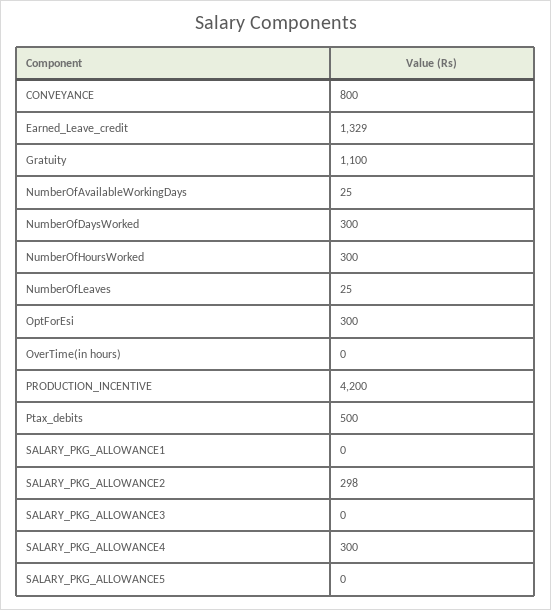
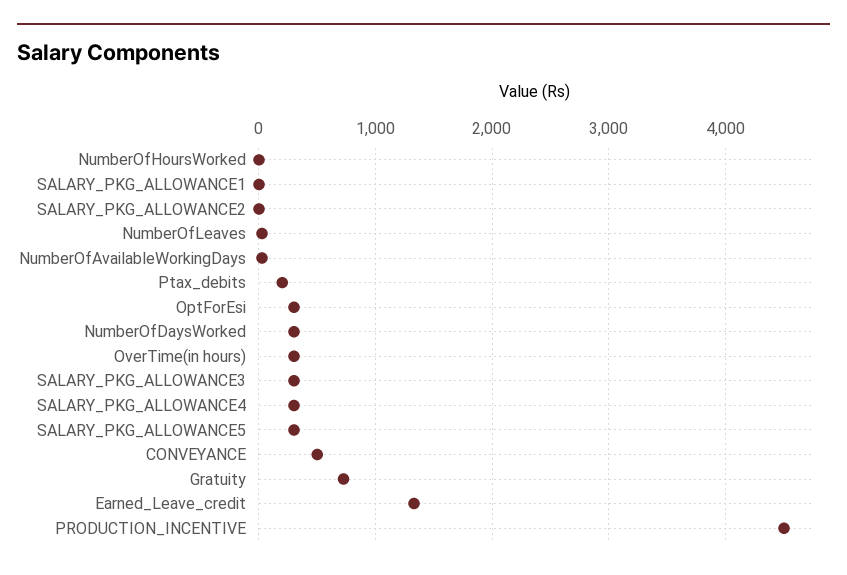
  {
-   "CONVEYANCE": 800,
+   "CONVEYANCE": 500,
    "Earned_Leave_credit": 1329,
-   "Gratuity": 1100,
+   "Gratuity": 700,
    "NumberOfAvailableWorkingDays": 25,
    "NumberOfDaysWorked": 300,
-   "NumberOfHoursWorked": 300,
+   "NumberOfHoursWorked": 0,
    "NumberOfLeaves": 25,
    "OptForEsi": 300,
-   "OverTime(in hours)": 0,
+   "OverTime(in hours)": 300,
-   "PRODUCTION_INCENTIVE": 4200,
+   "PRODUCTION_INCENTIVE": 4500,
-   "Ptax_debits": 500,
+   "Ptax_debits": 200,
    "SALARY_PKG_ALLOWANCE1": 0,
-   "SALARY_PKG_ALLOWANCE2": 298,
+   "SALARY_PKG_ALLOWANCE2": 0,
-   "SALARY_PKG_ALLOWANCE3": 0,
+   "SALARY_PKG_ALLOWANCE3": 300,
    "SALARY_PKG_ALLOWANCE4": 300,
-   "SALARY_PKG_ALLOWANCE5": 0
+   "SALARY_PKG_ALLOWANCE5": 300
  }

